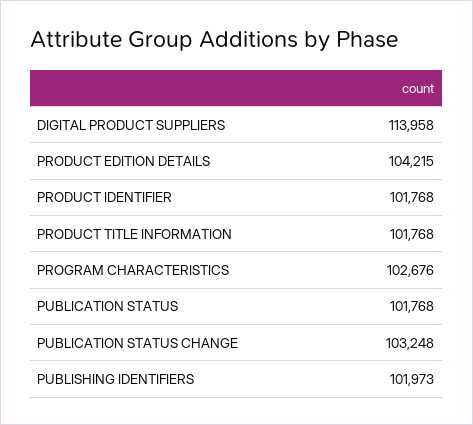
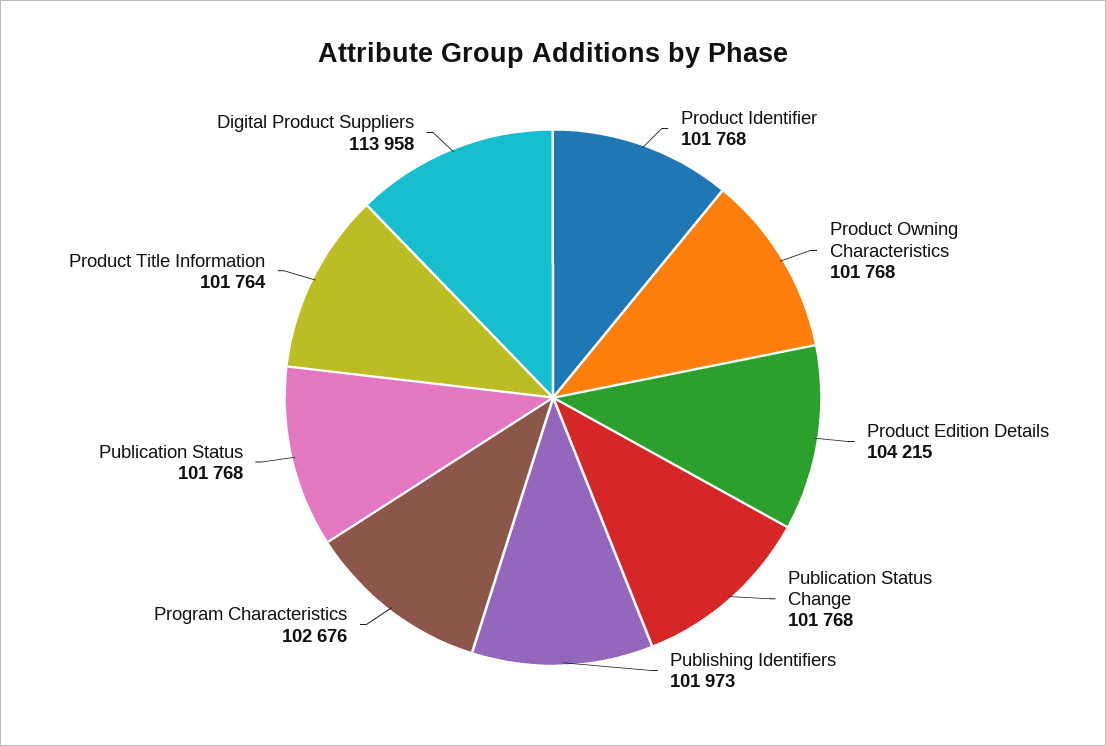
  {
    "DIGITAL PRODUCT SUPPLIERS": 113958,
    "PRODUCT EDITION DETAILS": 104215,
    "PRODUCT IDENTIFIER": 101768,
-   "PRODUCT TITLE INFORMATION": 101768,
+   "PRODUCT TITLE INFORMATION": 101764,
    "PROGRAM CHARACTERISTICS": 102676,
    "PUBLICATION STATUS": 101768,
-   "PUBLICATION STATUS CHANGE": 103248,
+   "PUBLICATION STATUS CHANGE": 101768,
-   "PUBLISHING IDENTIFIERS": 101973
+   "PUBLISHING IDENTIFIERS": 101973,
+   "Product Owning Characteristics": 101768
  }

